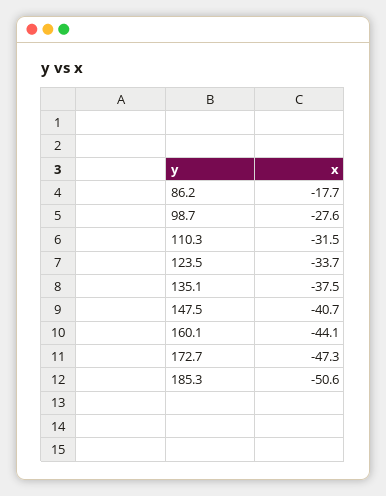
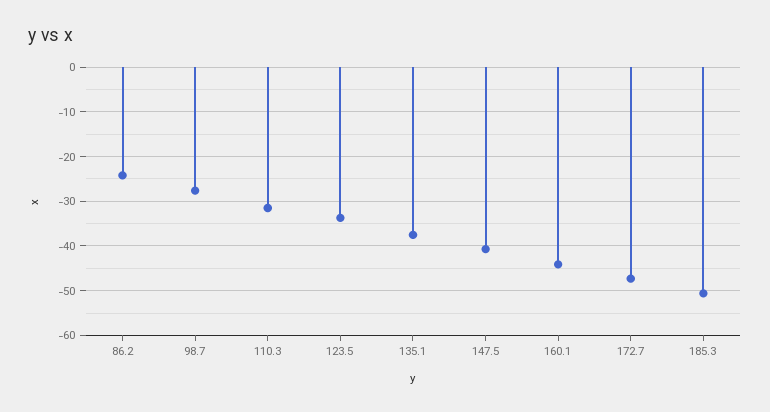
  {
-   "86.2": -17.7,
+   "86.2": -24,
    "98.7": -27.6,
    "110.3": -31.5,
    "123.5": -33.7,
    "135.1": -37.5,
    "147.5": -40.7,
    "160.1": -44.1,
    "172.7": -47.3,
    "185.3": -50.6
  }

